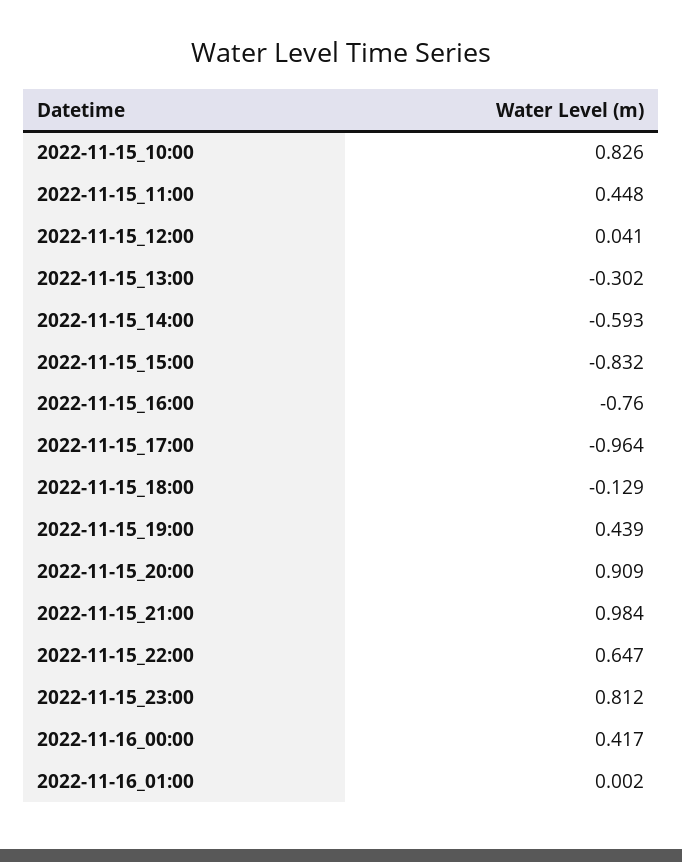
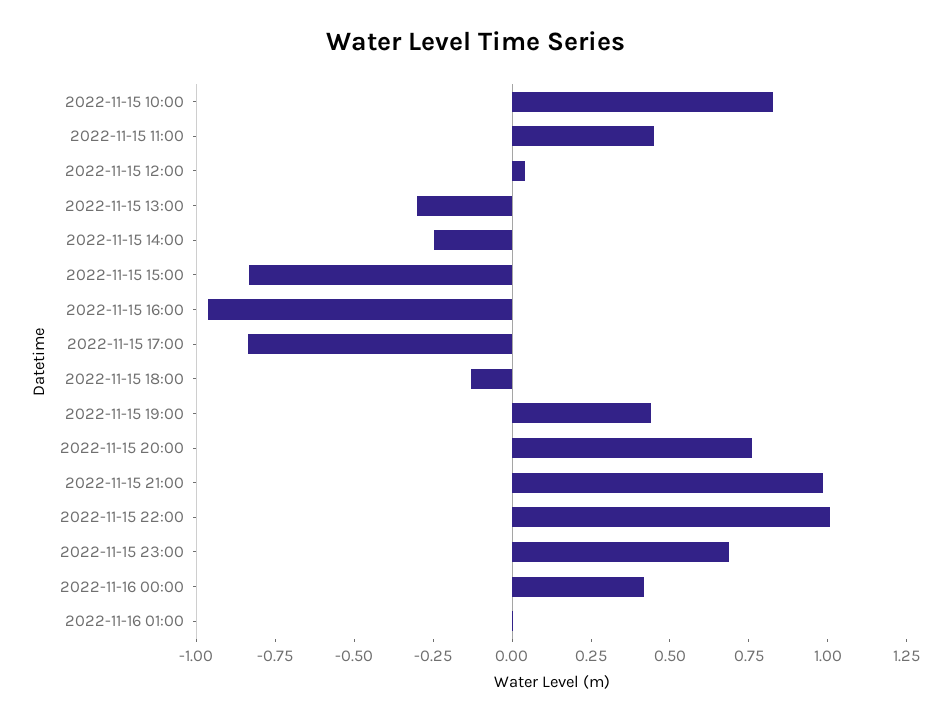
  {
    "2022-11-15_10:00": 0.826,
    "2022-11-15_11:00": 0.448,
    "2022-11-15_12:00": 0.041,
    "2022-11-15_13:00": -0.302,
-   "2022-11-15_14:00": -0.593,
+   "2022-11-15_14:00": -0.25,
    "2022-11-15_15:00": -0.832,
-   "2022-11-15_16:00": -0.76,
+   "2022-11-15_16:00": -0.95,
-   "2022-11-15_17:00": -0.964,
+   "2022-11-15_17:00": -0.85,
    "2022-11-15_18:00": -0.129,
    "2022-11-15_19:00": 0.439,
-   "2022-11-15_20:00": 0.909,
+   "2022-11-15_20:00": 0.75,
    "2022-11-15_21:00": 0.984,
-   "2022-11-15_22:00": 0.647,
+   "2022-11-15_22:00": 1,
-   "2022-11-15_23:00": 0.812,
+   "2022-11-15_23:00": 0.7,
    "2022-11-16_00:00": 0.417,
    "2022-11-16_01:00": 0.002
  }

